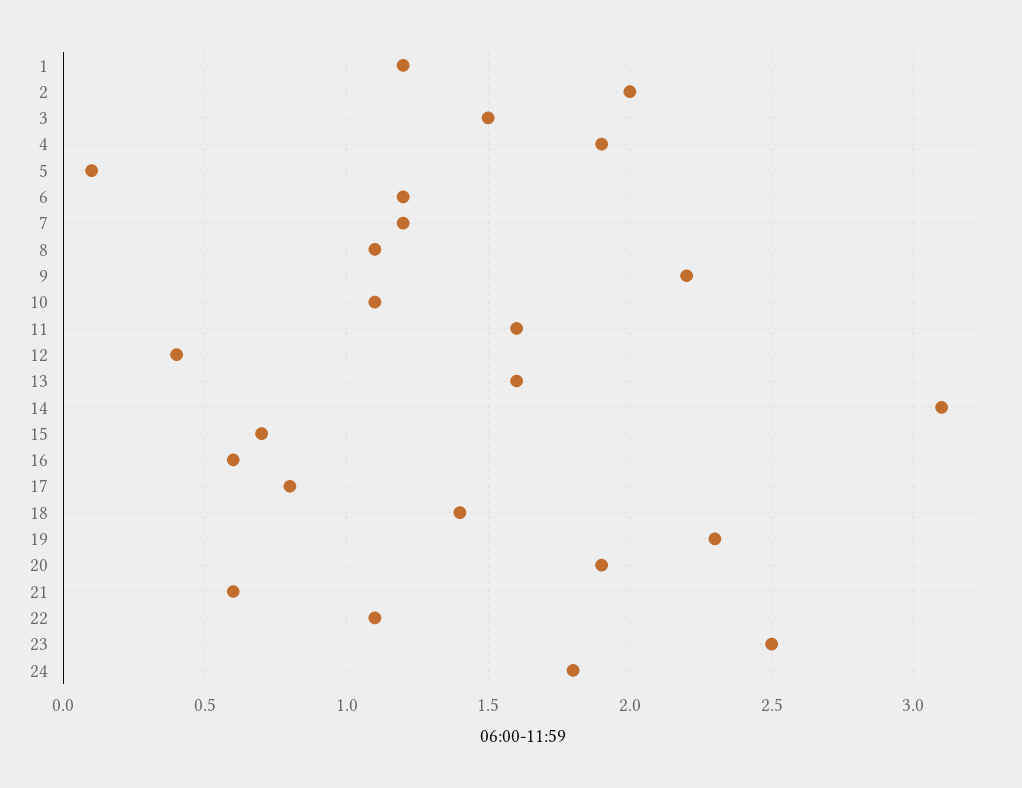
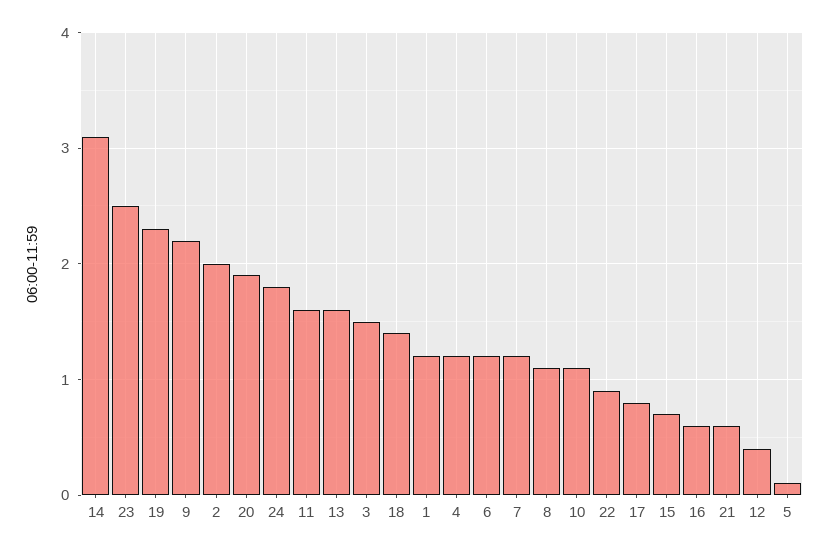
  {
    "1": 1.2,
    "2": 2,
    "3": 1.5,
-   "4": 1.9,
+   "4": 1.2,
    "5": 0.1,
    "6": 1.2,
    "7": 1.2,
    "8": 1.1,
    "9": 2.2,
    "10": 1.1,
    "11": 1.6,
    "12": 0.4,
    "13": 1.6,
    "14": 3.1,
    "15": 0.7,
    "16": 0.6,
    "17": 0.8,
    "18": 1.4,
    "19": 2.3,
    "20": 1.9,
    "21": 0.6,
-   "22": 1.1,
+   "22": 0.9,
    "23": 2.5,
    "24": 1.8
  }

